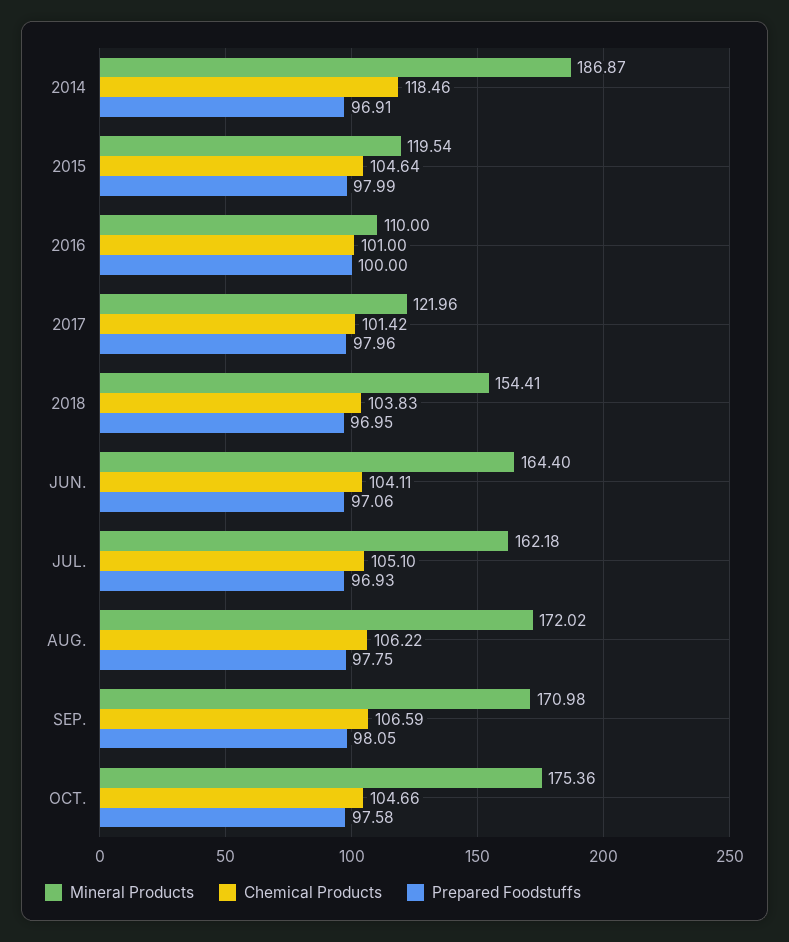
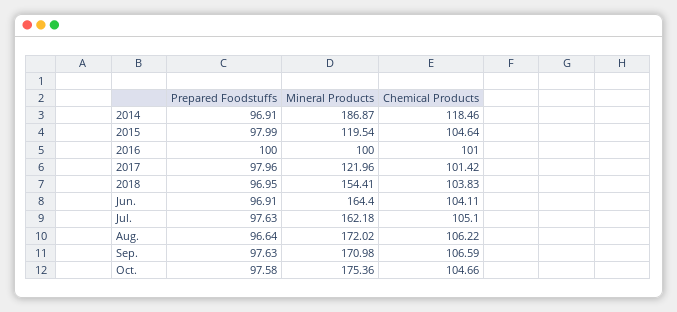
  {
    "Mineral Products": {
      "2014": 186.87,
      "2015": 119.54,
-     "2016": 110,
+     "2016": 100,
      "2017": 121.96,
      "2018": 154.41,
      "JUN.": 164.4,
      "JUL.": 162.18,
      "AUG.": 172.02,
      "SEP.": 170.98,
      "OCT.": 175.36
    },
    "Chemical Products": {
      "2014": 118.46,
      "2015": 104.64,
      "2016": 101,
      "2017": 101.42,
      "2018": 103.83,
      "JUN.": 104.11,
      "JUL.": 105.1,
      "AUG.": 106.22,
      "SEP.": 106.59,
      "OCT.": 104.66
    },
    "Prepared Foodstuffs": {
      "2014": 96.91,
      "2015": 97.99,
      "2016": 100,
      "2017": 97.96,
      "2018": 96.95,
-     "JUN.": 97.06,
+     "JUN.": 96.91,
-     "JUL.": 96.93,
+     "JUL.": 97.63,
-     "AUG.": 97.75,
+     "AUG.": 96.64,
-     "SEP.": 98.05,
+     "SEP.": 97.63,
      "OCT.": 97.58
    }
  }

